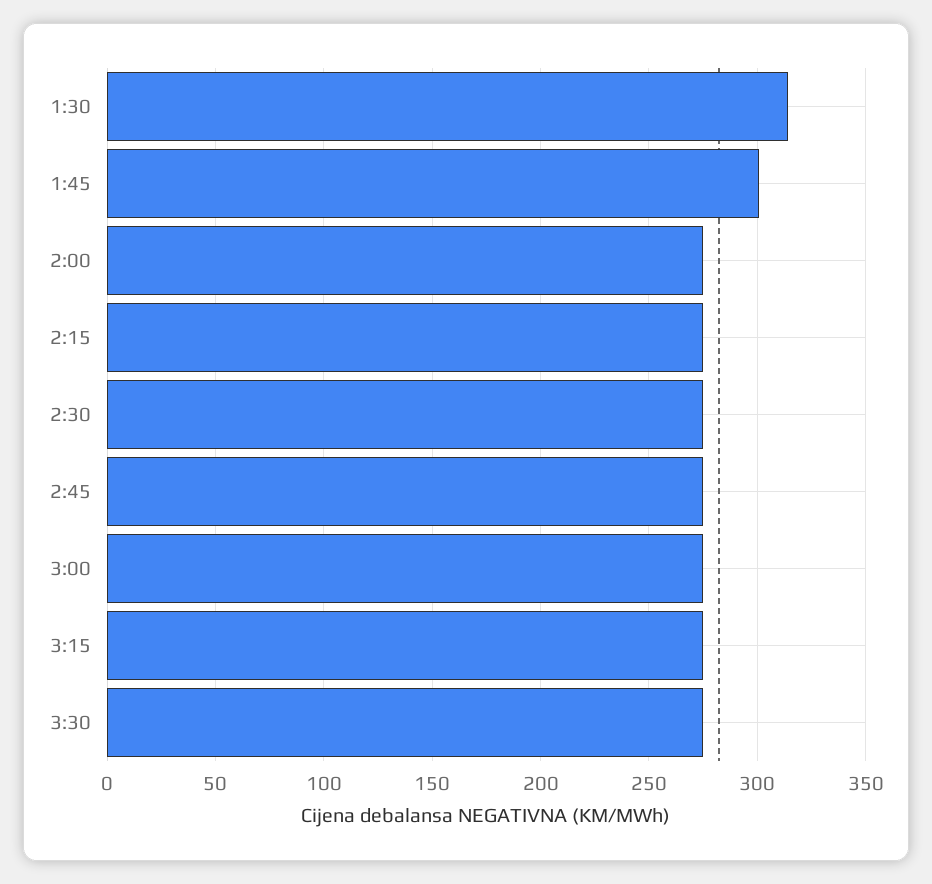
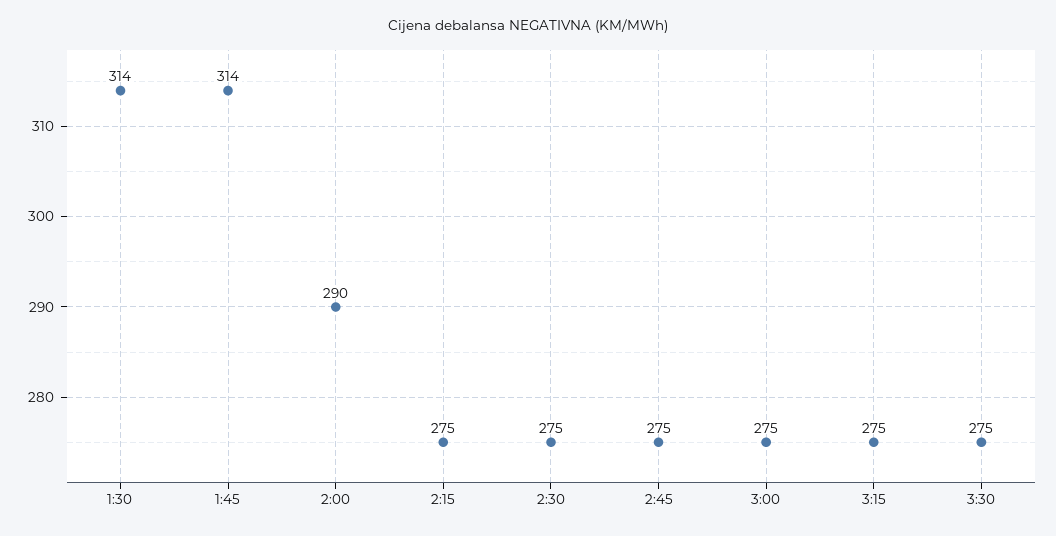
  {
    "1:30": 314,
-   "1:45": 300,
+   "1:45": 314,
-   "2:00": 275,
+   "2:00": 290,
    "2:15": 275,
    "2:30": 275,
    "2:45": 275,
    "3:00": 275,
    "3:15": 275,
    "3:30": 275
  }

